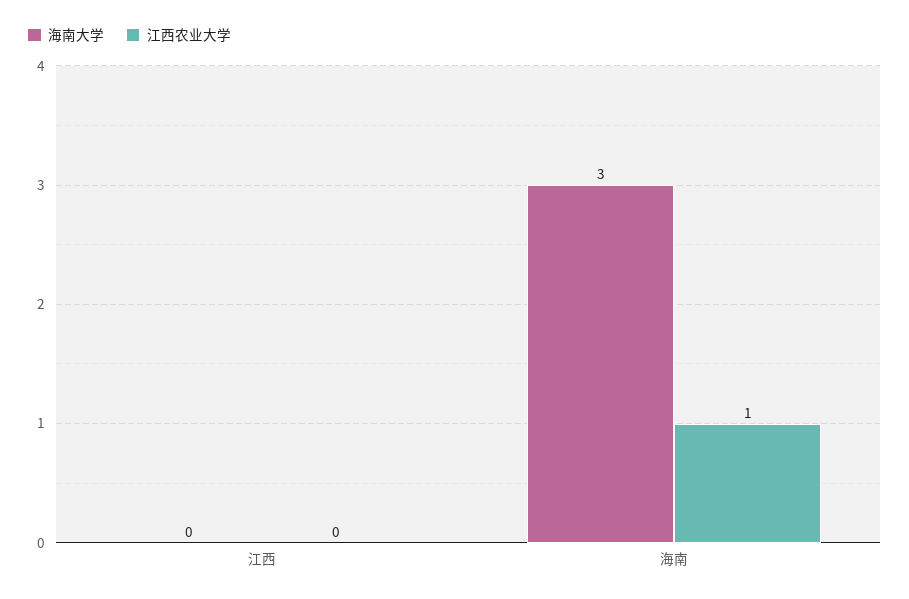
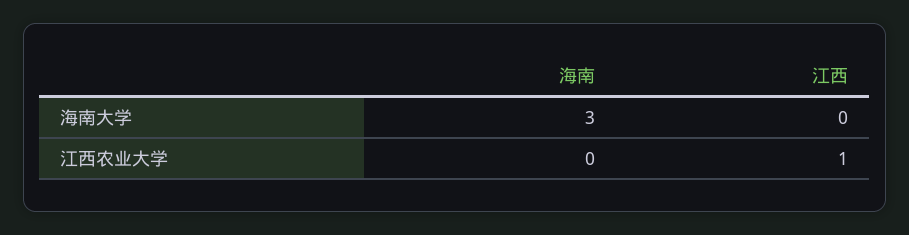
  {
    "海南大学": {
      "江西": 0,
      "海南": 3
    },
    "江西农业大学": {
-     "江西": 0,
+     "江西": 1,
-     "海南": 1
+     "海南": 0
    }
  }

